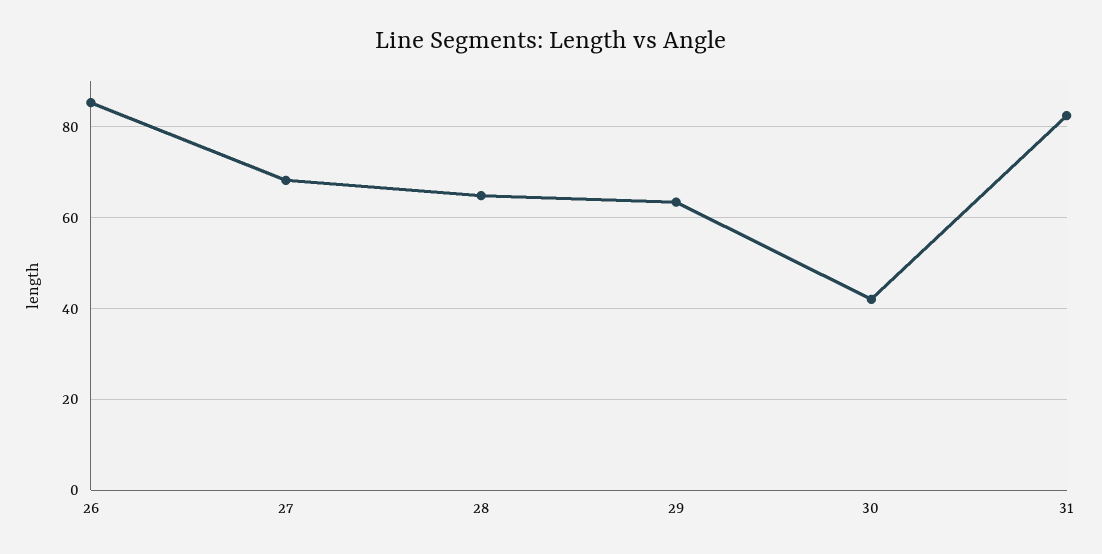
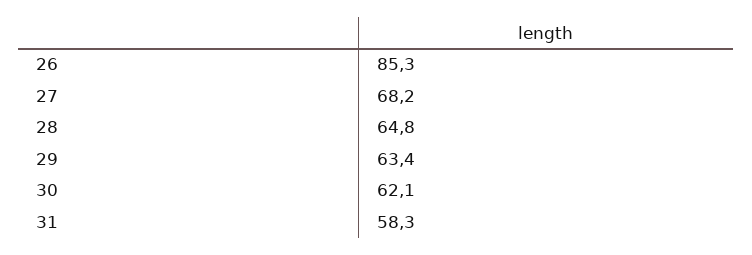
  {
    "26": 85.3,
    "27": 68.2,
    "28": 64.8,
    "29": 63.4,
-   "30": 42,
+   "30": 62.1,
-   "31": 82
+   "31": 58.3
  }

